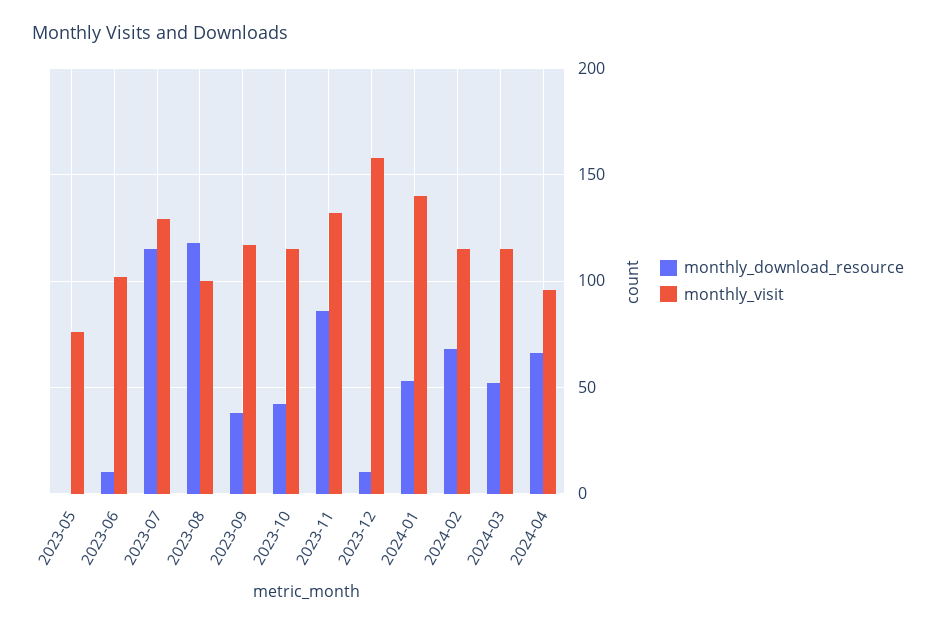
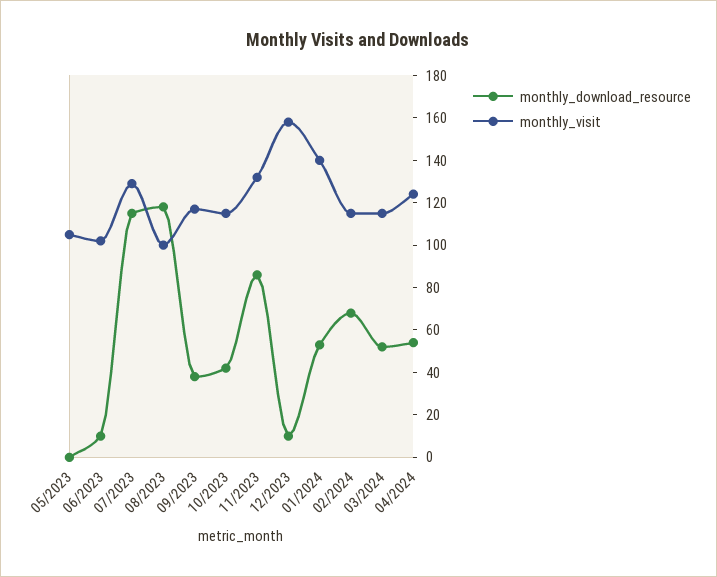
  {
    "monthly_download_resource": {
      "2023-05": 0,
      "2023-06": 10,
      "2023-07": 115,
      "2023-08": 120,
      "2023-09": 40,
      "2023-10": 40,
      "2023-11": 85,
      "2023-12": 10,
      "2024-01": 55,
      "2024-02": 70,
      "2024-03": 50,
-     "2024-04": 65
+     "2024-04": 55
    },
    "monthly_visit": {
-     "2023-05": 75,
+     "2023-05": 105,
      "2023-06": 100,
      "2023-07": 130,
      "2023-08": 100,
      "2023-09": 115,
      "2023-10": 115,
      "2023-11": 130,
      "2023-12": 160,
      "2024-01": 140,
      "2024-02": 115,
      "2024-03": 115,
-     "2024-04": 95
+     "2024-04": 125
    }
  }

